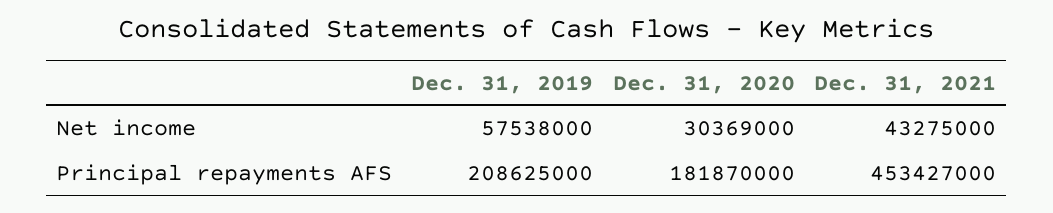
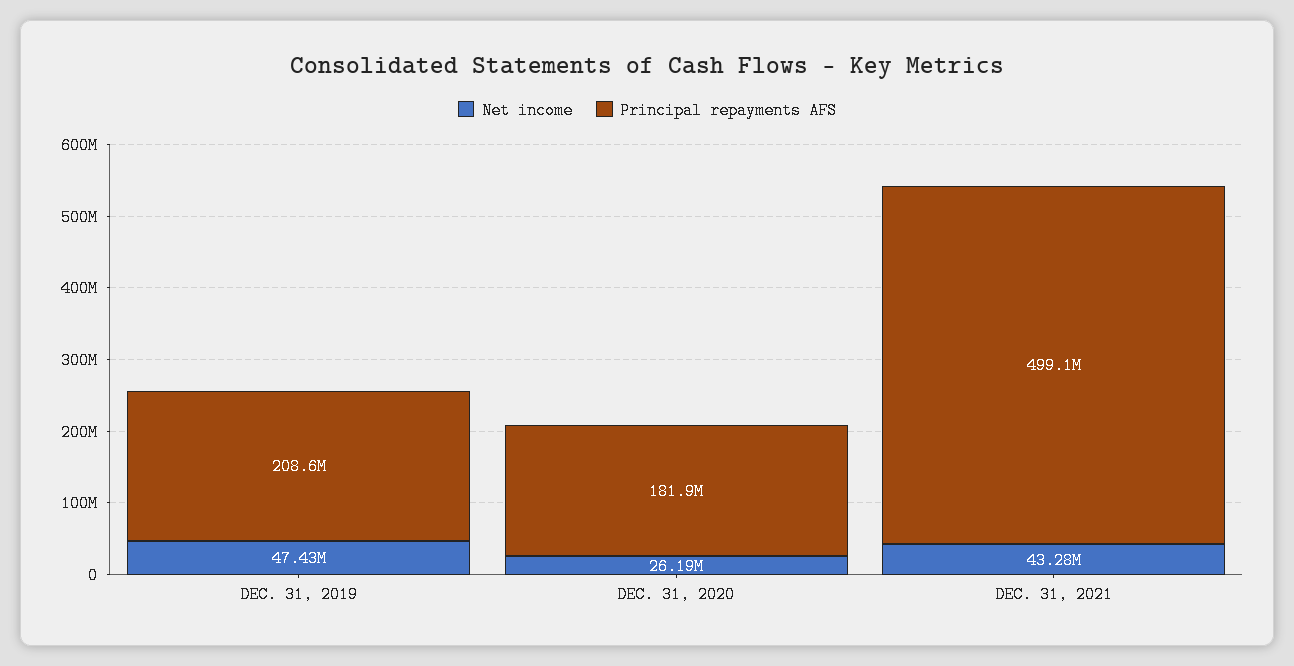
  {
    "Net income": {
-     "Dec. 31, 2019": 57538000,
+     "Dec. 31, 2019": 47430000,
-     "Dec. 31, 2020": 30369000,
+     "Dec. 31, 2020": 26190000,
      "Dec. 31, 2021": 43275000
    },
    "Principal repayments AFS": {
      "Dec. 31, 2019": 208625000,
      "Dec. 31, 2020": 181870000,
-     "Dec. 31, 2021": 453427000
+     "Dec. 31, 2021": 499100000
    }
  }

